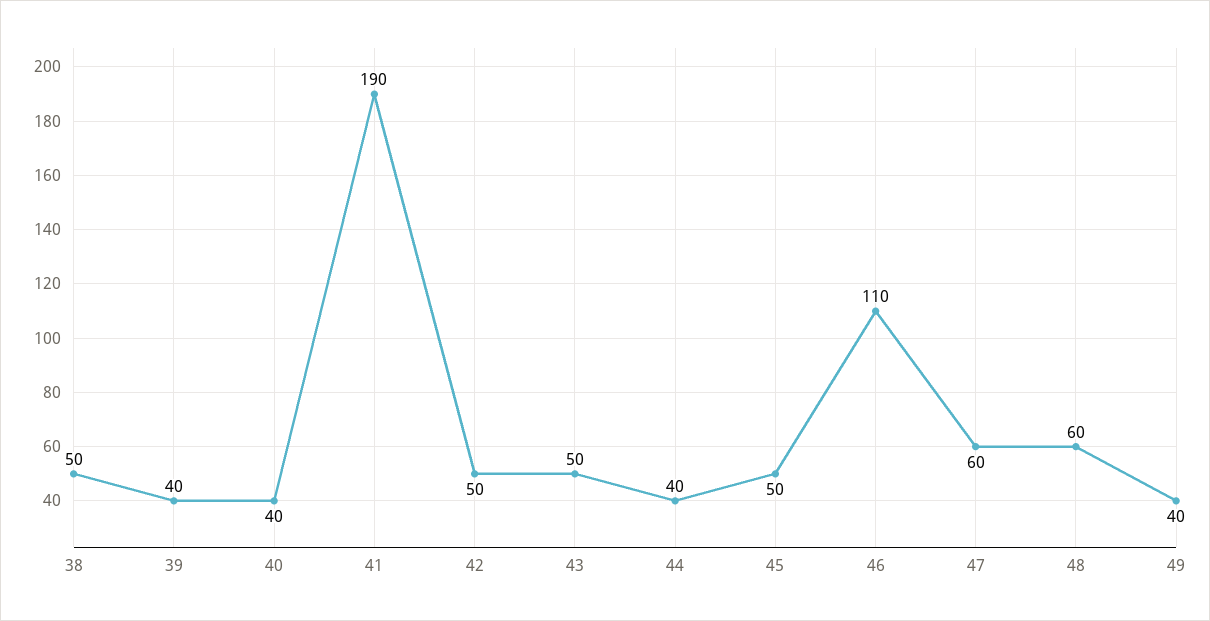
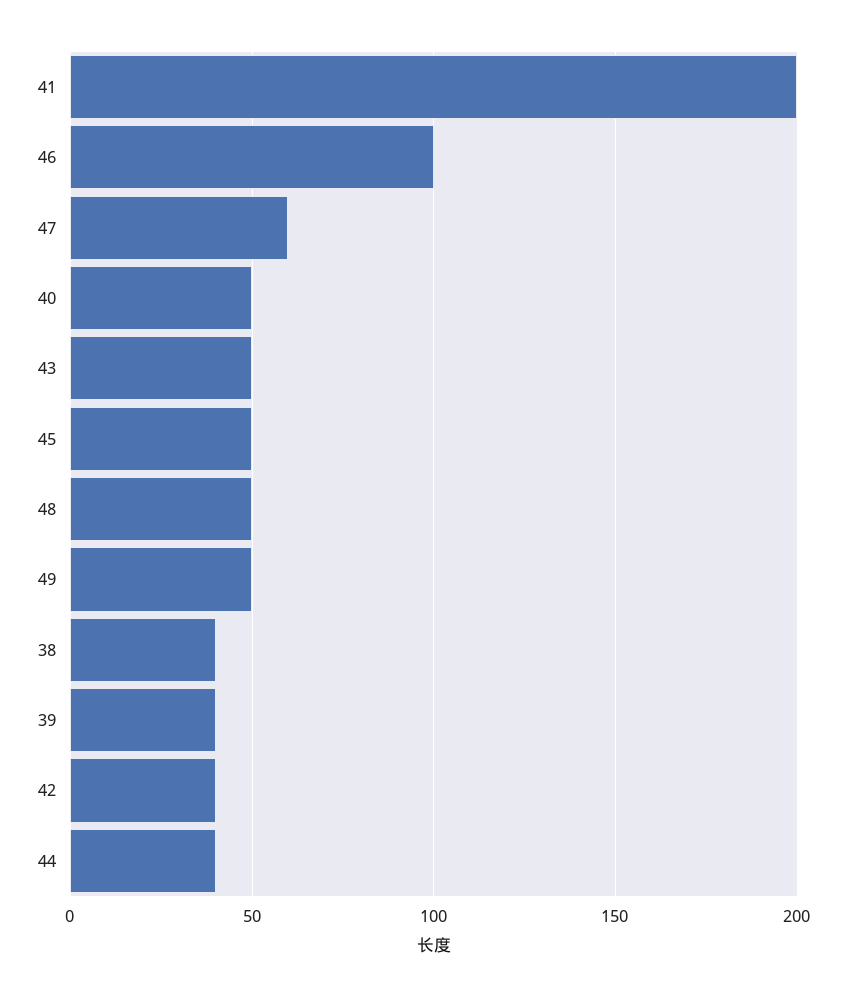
  {
-   "38": 50,
+   "38": 40,
    "39": 40,
-   "40": 40,
+   "40": 50,
-   "41": 190,
+   "41": 200,
-   "42": 50,
+   "42": 40,
    "43": 50,
    "44": 40,
    "45": 50,
-   "46": 110,
+   "46": 100,
    "47": 60,
-   "48": 60,
+   "48": 50,
-   "49": 40
+   "49": 50
  }

